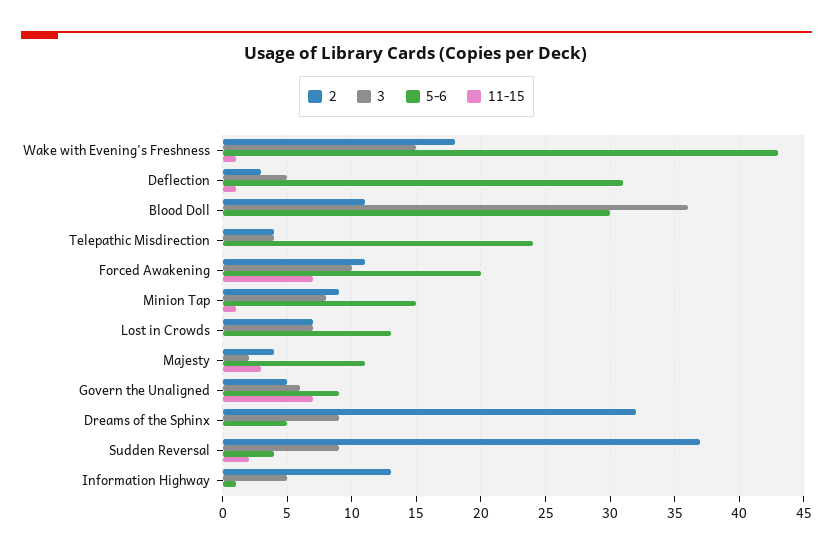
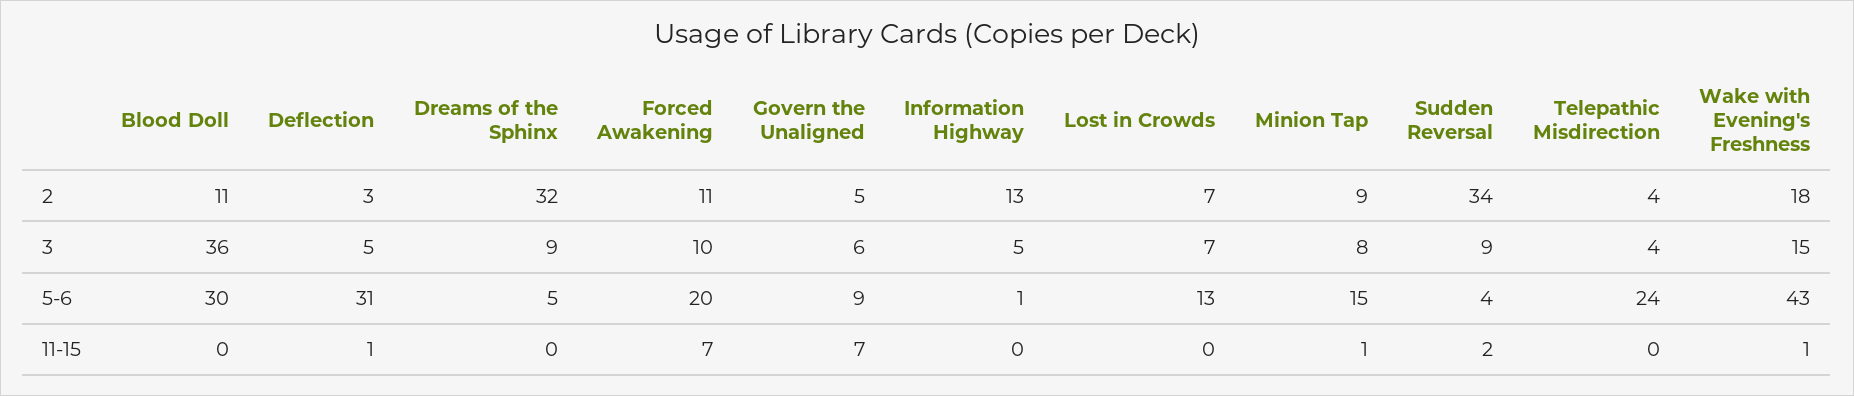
  {
    "2": {
      "Wake with Evening's Freshness": 18,
      "Deflection": 3,
      "Blood Doll": 11,
      "Telepathic Misdirection": 4,
      "Forced Awakening": 11,
      "Minion Tap": 9,
      "Lost in Crowds": 7,
-     "Majesty": 4,
      "Govern the Unaligned": 5,
      "Dreams of the Sphinx": 32,
-     "Sudden Reversal": 37,
+     "Sudden Reversal": 34,
      "Information Highway": 13
    },
    "3": {
      "Wake with Evening's Freshness": 15,
      "Deflection": 5,
      "Blood Doll": 36,
      "Telepathic Misdirection": 4,
      "Forced Awakening": 10,
      "Minion Tap": 8,
      "Lost in Crowds": 7,
-     "Majesty": 2,
      "Govern the Unaligned": 6,
      "Dreams of the Sphinx": 9,
      "Sudden Reversal": 9,
      "Information Highway": 5
    },
    "5-6": {
      "Wake with Evening's Freshness": 43,
      "Deflection": 31,
      "Blood Doll": 30,
      "Telepathic Misdirection": 24,
      "Forced Awakening": 20,
      "Minion Tap": 15,
      "Lost in Crowds": 13,
-     "Majesty": 11,
      "Govern the Unaligned": 9,
      "Dreams of the Sphinx": 5,
      "Sudden Reversal": 4,
      "Information Highway": 1
    },
    "11-15": {
      "Wake with Evening's Freshness": 1,
      "Deflection": 1,
      "Blood Doll": 0,
      "Telepathic Misdirection": 0,
      "Forced Awakening": 7,
      "Minion Tap": 1,
      "Lost in Crowds": 0,
-     "Majesty": 3,
      "Govern the Unaligned": 7,
      "Dreams of the Sphinx": 0,
      "Sudden Reversal": 2,
      "Information Highway": 0
    }
  }

